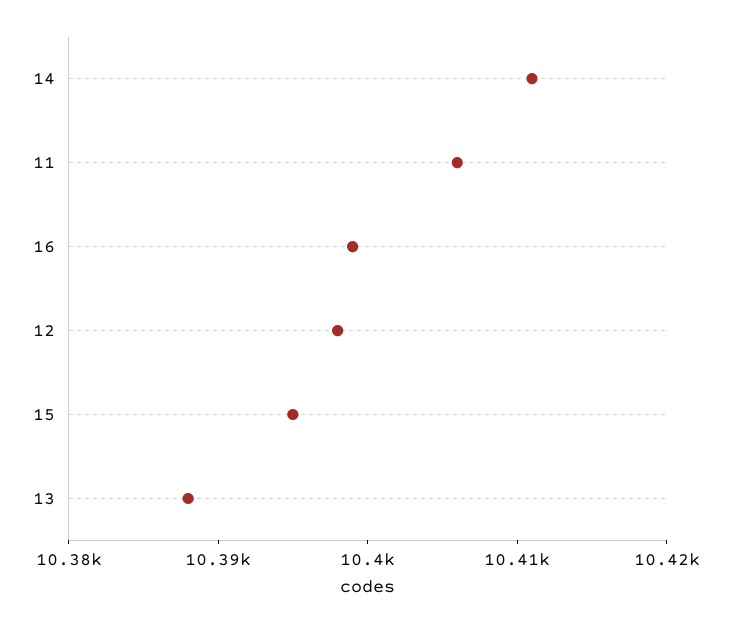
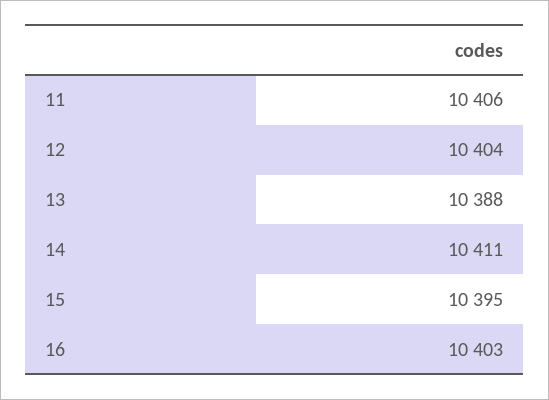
  {
    "14": 10411,
    "11": 10406,
-   "16": 10399,
+   "16": 10403,
-   "12": 10398,
+   "12": 10404,
    "15": 10395,
    "13": 10388
  }

